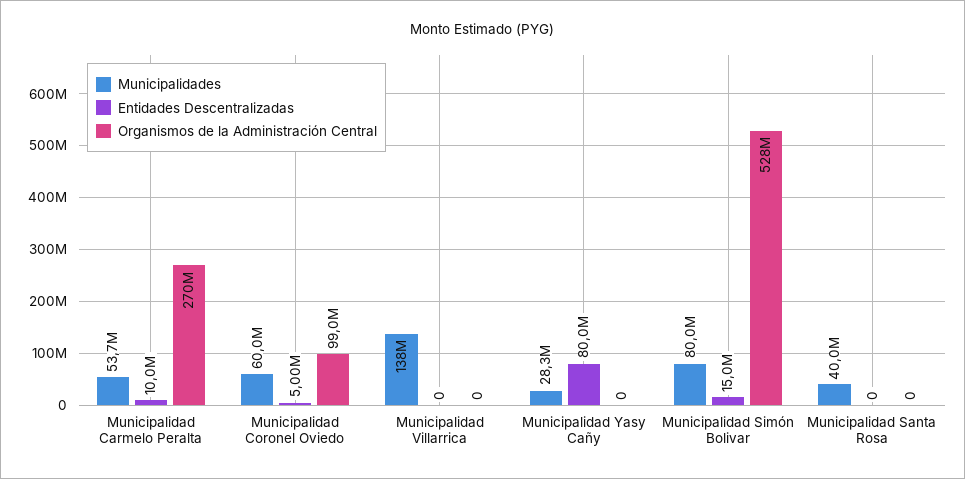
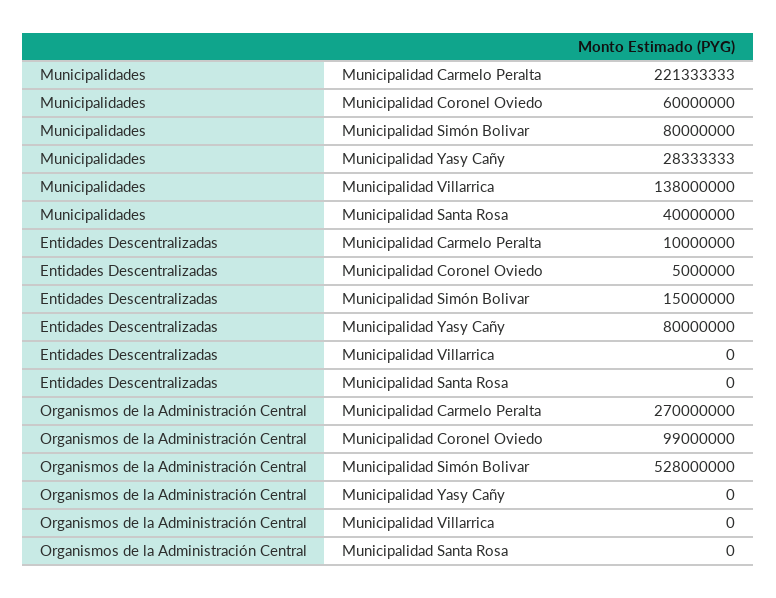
  {
    "Municipalidades": {
-     "Municipalidad Carmelo Peralta": 53700000,
+     "Municipalidad Carmelo Peralta": 221333333,
      "Municipalidad Coronel Oviedo": 60000000,
      "Municipalidad Villarrica": 138000000,
      "Municipalidad Yasy Cañy": 28333333,
      "Municipalidad Simón Bolivar": 80000000,
      "Municipalidad Santa Rosa": 40000000
    },
    "Entidades Descentralizadas": {
      "Municipalidad Carmelo Peralta": 10000000,
      "Municipalidad Coronel Oviedo": 5000000,
      "Municipalidad Villarrica": 0,
      "Municipalidad Yasy Cañy": 80000000,
      "Municipalidad Simón Bolivar": 15000000,
      "Municipalidad Santa Rosa": 0
    },
    "Organismos de la Administración Central": {
      "Municipalidad Carmelo Peralta": 270000000,
      "Municipalidad Coronel Oviedo": 99000000,
      "Municipalidad Villarrica": 0,
      "Municipalidad Yasy Cañy": 0,
      "Municipalidad Simón Bolivar": 528000000,
      "Municipalidad Santa Rosa": 0
    }
  }

